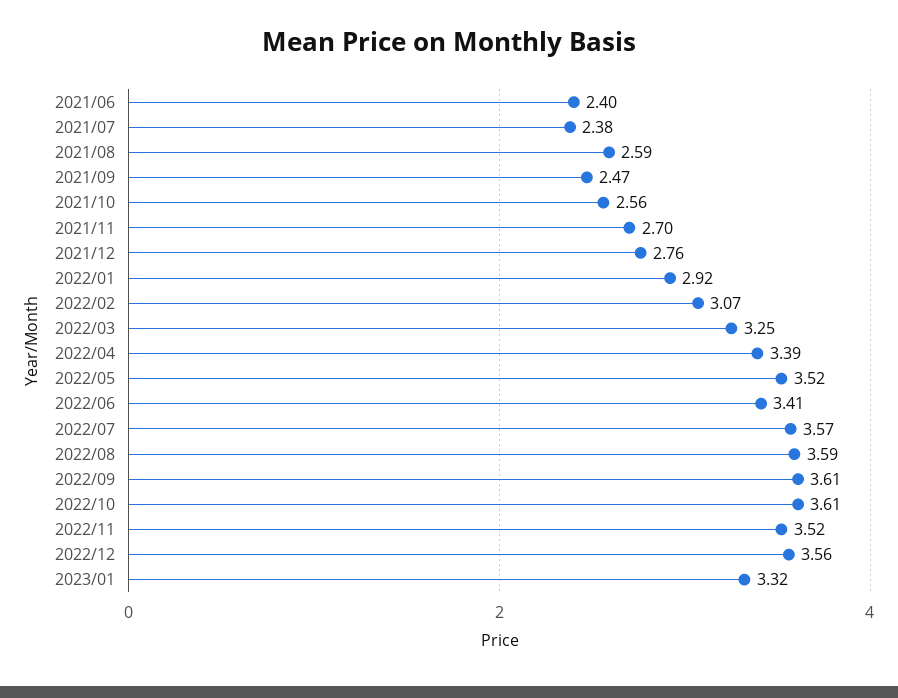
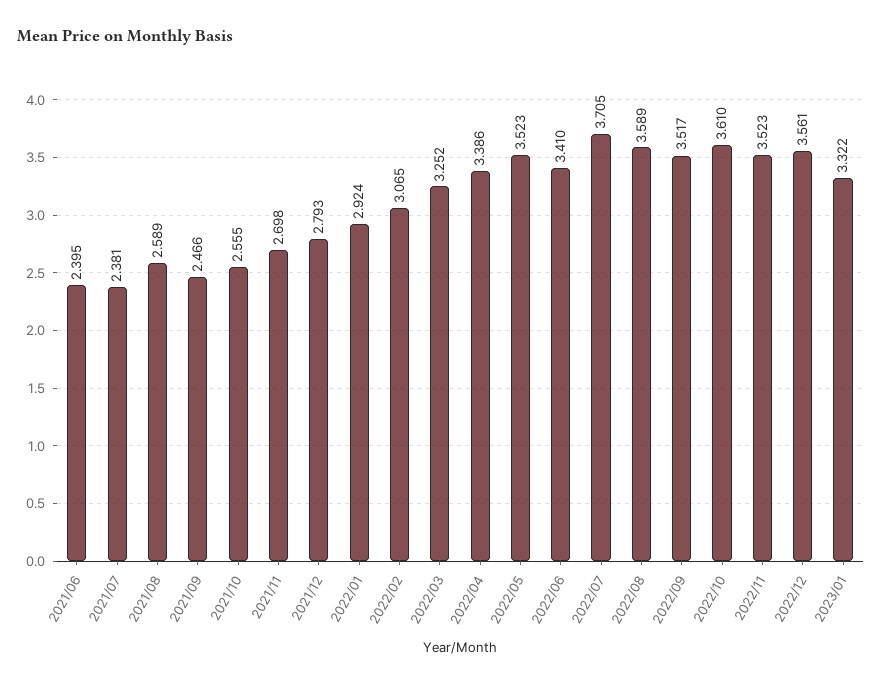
  {
    "2021/06": 2.395,
    "2021/07": 2.381,
    "2021/08": 2.589,
    "2021/09": 2.466,
    "2021/10": 2.555,
    "2021/11": 2.698,
-   "2021/12": 2.76,
+   "2021/12": 2.793,
    "2022/01": 2.924,
    "2022/02": 3.065,
    "2022/03": 3.252,
    "2022/04": 3.386,
    "2022/05": 3.523,
    "2022/06": 3.41,
-   "2022/07": 3.57,
+   "2022/07": 3.705,
    "2022/08": 3.589,
-   "2022/09": 3.61,
+   "2022/09": 3.517,
    "2022/10": 3.61,
    "2022/11": 3.523,
    "2022/12": 3.561,
    "2023/01": 3.322
  }

